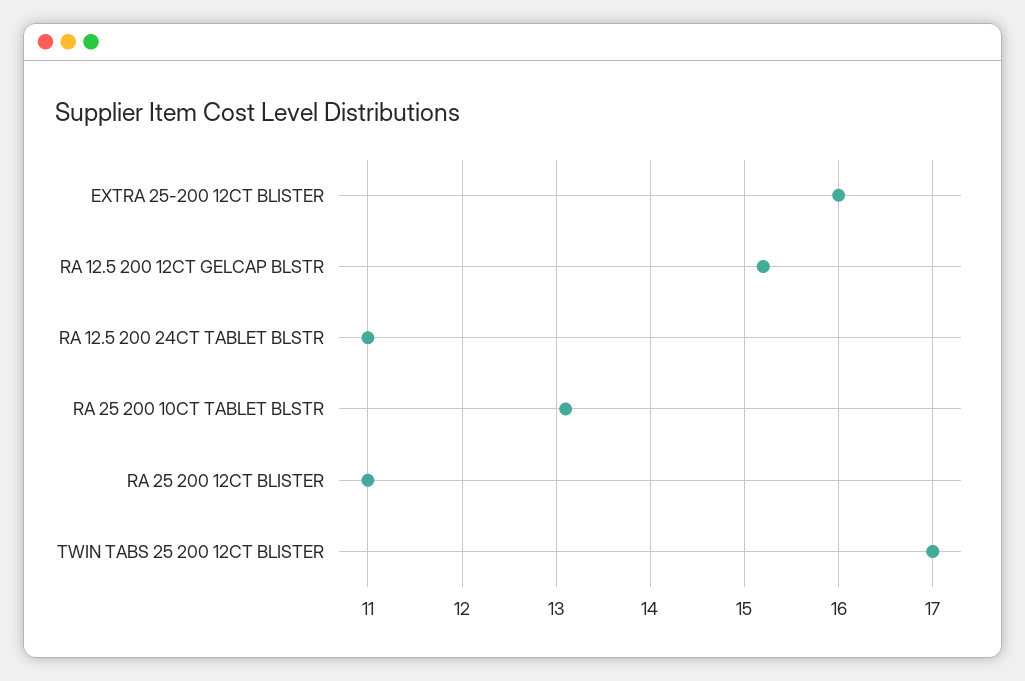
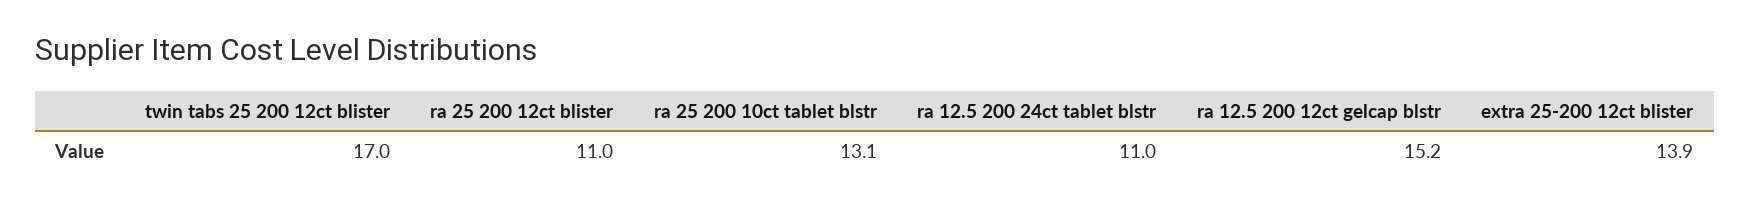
  {
-   "EXTRA 25-200 12CT BLISTER": 16,
+   "EXTRA 25-200 12CT BLISTER": 13.9,
    "RA 12.5 200 12CT GELCAP BLSTR": 15.2,
    "RA 12.5 200 24CT TABLET BLSTR": 11,
    "RA 25 200 10CT TABLET BLSTR": 13.1,
    "RA 25 200 12CT BLISTER": 11,
    "TWIN TABS 25 200 12CT BLISTER": 17
  }

